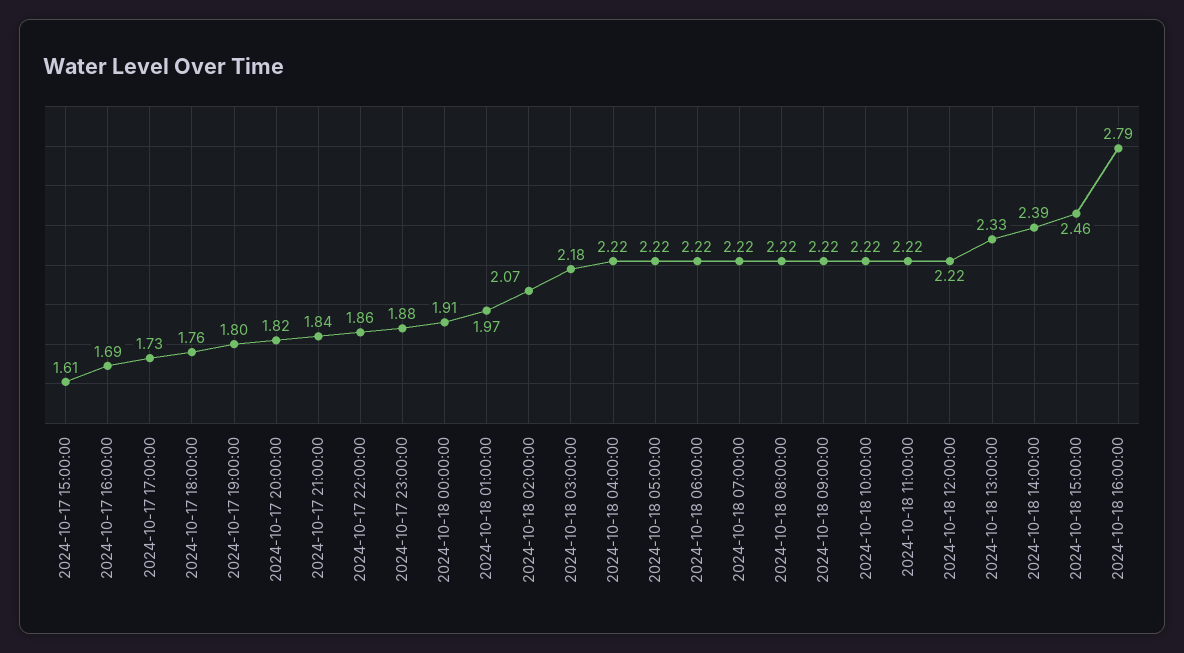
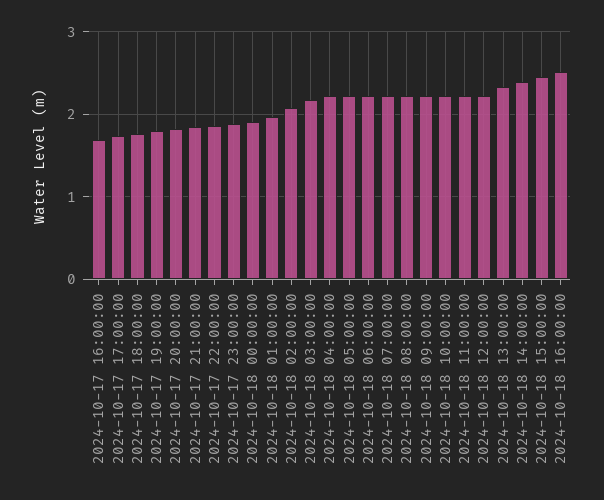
  {
-   "2024-10-17 15:00:00": 1.61,
    "2024-10-17 16:00:00": 1.69,
    "2024-10-17 17:00:00": 1.73,
    "2024-10-17 18:00:00": 1.76,
    "2024-10-17 19:00:00": 1.8,
    "2024-10-17 20:00:00": 1.82,
    "2024-10-17 21:00:00": 1.84,
    "2024-10-17 22:00:00": 1.86,
    "2024-10-17 23:00:00": 1.88,
    "2024-10-18 00:00:00": 1.91,
    "2024-10-18 01:00:00": 1.97,
    "2024-10-18 02:00:00": 2.07,
    "2024-10-18 03:00:00": 2.18,
    "2024-10-18 04:00:00": 2.22,
    "2024-10-18 05:00:00": 2.22,
    "2024-10-18 06:00:00": 2.22,
    "2024-10-18 07:00:00": 2.22,
    "2024-10-18 08:00:00": 2.22,
    "2024-10-18 09:00:00": 2.22,
    "2024-10-18 10:00:00": 2.22,
    "2024-10-18 11:00:00": 2.22,
    "2024-10-18 12:00:00": 2.22,
    "2024-10-18 13:00:00": 2.33,
    "2024-10-18 14:00:00": 2.39,
    "2024-10-18 15:00:00": 2.46,
-   "2024-10-18 16:00:00": 2.79
+   "2024-10-18 16:00:00": 2.5
  }

